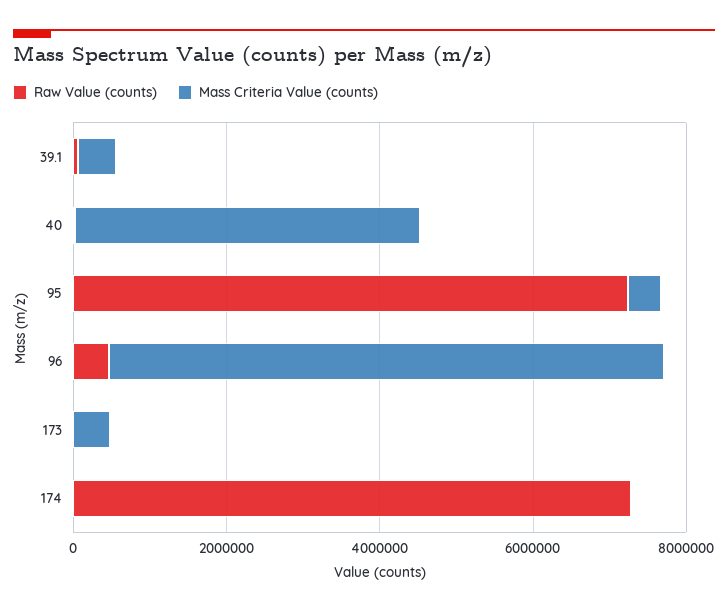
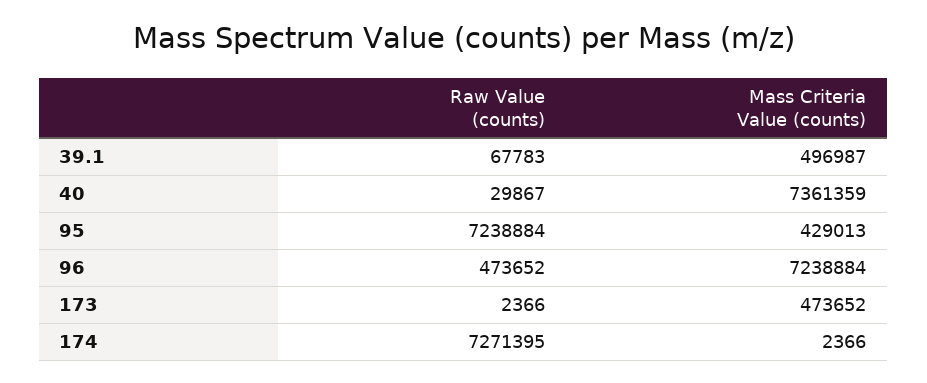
  {
    "Raw Value (counts)": {
      "39.1": 67783,
      "40": 29867,
      "95": 7238884,
      "96": 473652,
      "173": 2366,
      "174": 7271395
    },
    "Mass Criteria Value (counts)": {
      "39.1": 496987,
-     "40": 4500000,
+     "40": 7361359,
      "95": 429013,
      "96": 7238884,
      "173": 473652,
      "174": 2366
    }
  }

